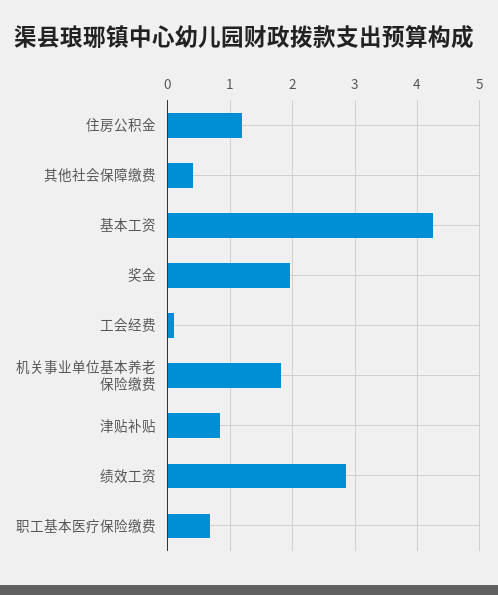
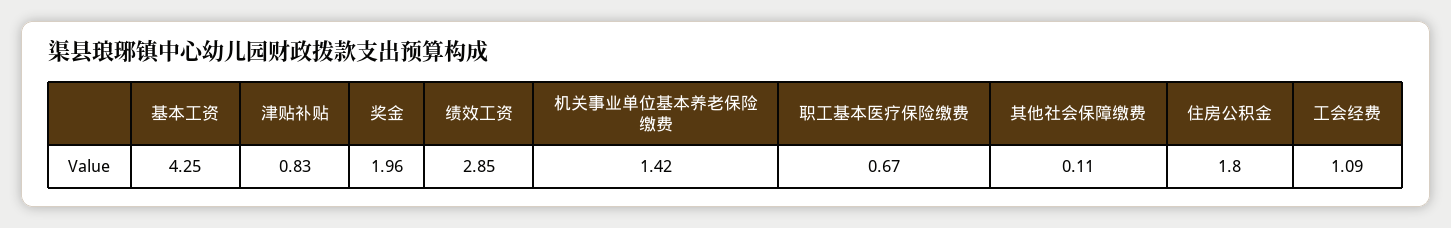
  {
-   "住房公积金": 1.2,
+   "住房公积金": 1.8,
-   "其他社会保障缴费": 0.4,
+   "其他社会保障缴费": 0.11,
    "基本工资": 4.25,
    "奖金": 1.96,
-   "工会经费": 0.1,
+   "工会经费": 1.09,
-   "机关事业单位基本养老保险缴费": 1.8,
+   "机关事业单位基本养老保险缴费": 1.42,
    "津贴补贴": 0.83,
    "绩效工资": 2.85,
    "职工基本医疗保险缴费": 0.67
  }

